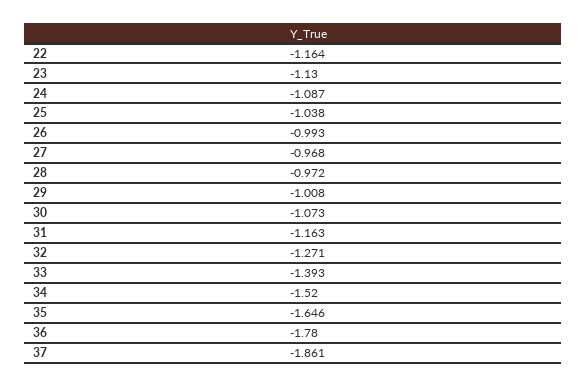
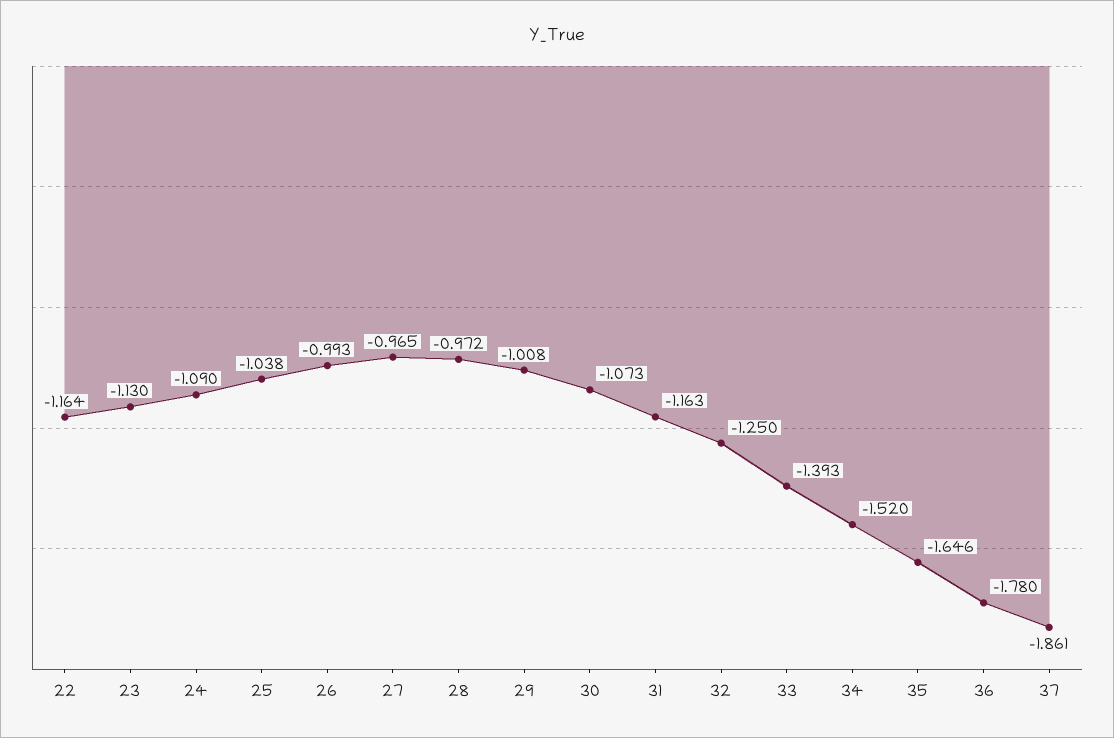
  {
    "22": -1.164,
    "23": -1.13,
-   "24": -1.087,
+   "24": -1.09,
    "25": -1.038,
    "26": -0.993,
-   "27": -0.968,
+   "27": -0.965,
    "28": -0.972,
    "29": -1.008,
    "30": -1.073,
    "31": -1.163,
-   "32": -1.271,
+   "32": -1.25,
    "33": -1.393,
    "34": -1.52,
    "35": -1.646,
    "36": -1.78,
    "37": -1.861
  }

